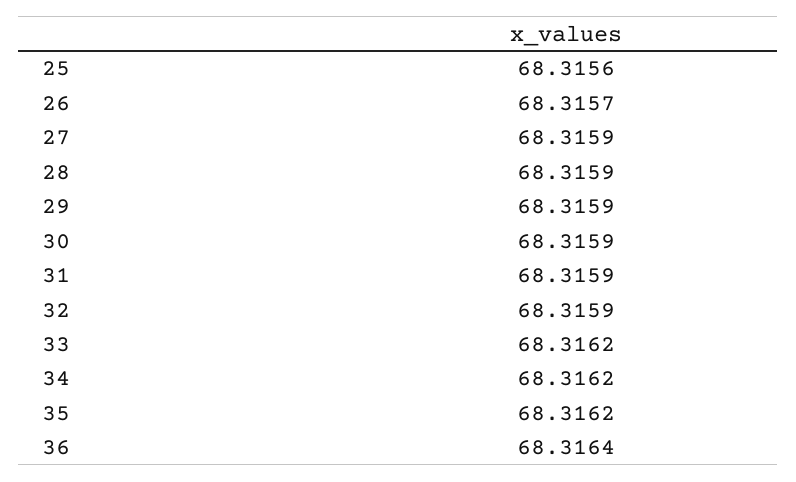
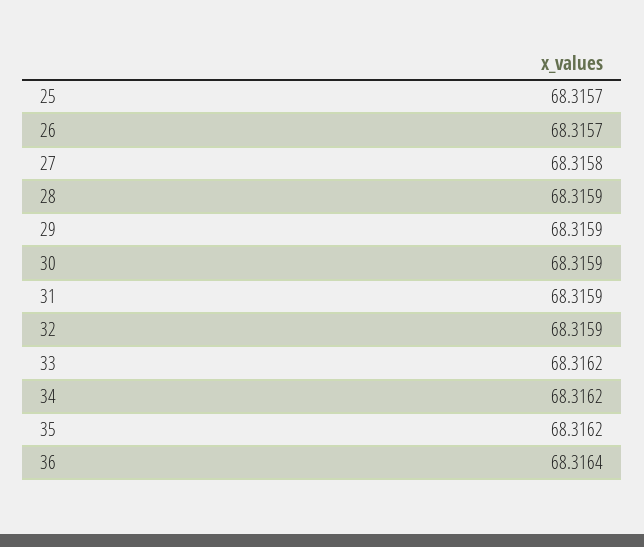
  {
-   "25": 68.3156,
+   "25": 68.3157,
    "26": 68.3157,
-   "27": 68.3159,
+   "27": 68.3158,
    "28": 68.3159,
    "29": 68.3159,
    "30": 68.3159,
    "31": 68.3159,
    "32": 68.3159,
    "33": 68.3162,
    "34": 68.3162,
    "35": 68.3162,
    "36": 68.3164
  }

